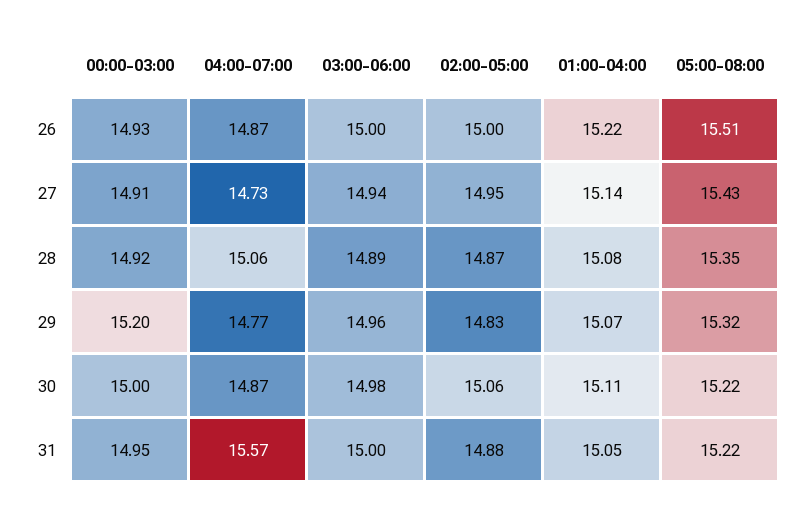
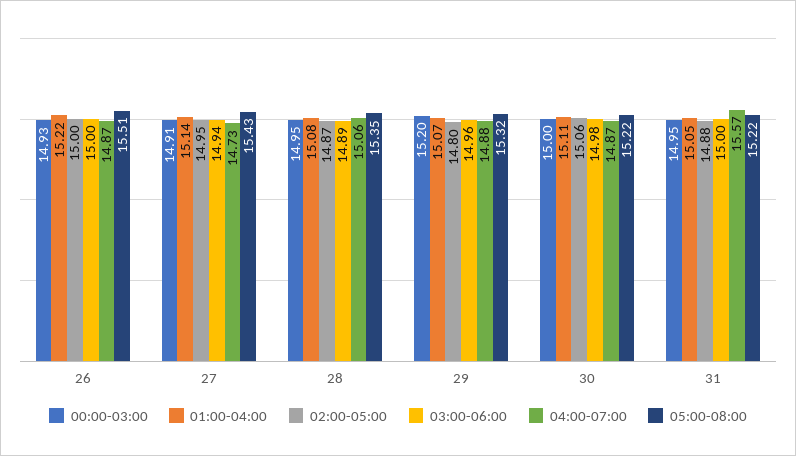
  {
    "00:00-03:00": {
      "26": 14.93,
      "27": 14.91,
-     "28": 14.92,
+     "28": 14.95,
      "29": 15.2,
      "30": 15,
      "31": 14.95
    },
    "04:00-07:00": {
      "26": 14.87,
      "27": 14.73,
      "28": 15.06,
-     "29": 14.77,
+     "29": 14.88,
      "30": 14.87,
      "31": 15.57
    },
    "03:00-06:00": {
      "26": 15,
      "27": 14.94,
      "28": 14.89,
      "29": 14.96,
      "30": 14.98,
      "31": 15
    },
    "02:00-05:00": {
      "26": 15,
      "27": 14.95,
      "28": 14.87,
-     "29": 14.83,
+     "29": 14.8,
      "30": 15.06,
      "31": 14.88
    },
    "01:00-04:00": {
      "26": 15.22,
      "27": 15.14,
      "28": 15.08,
      "29": 15.07,
      "30": 15.11,
      "31": 15.05
    },
    "05:00-08:00": {
      "26": 15.51,
      "27": 15.43,
      "28": 15.35,
      "29": 15.32,
      "30": 15.22,
      "31": 15.22
    }
  }

